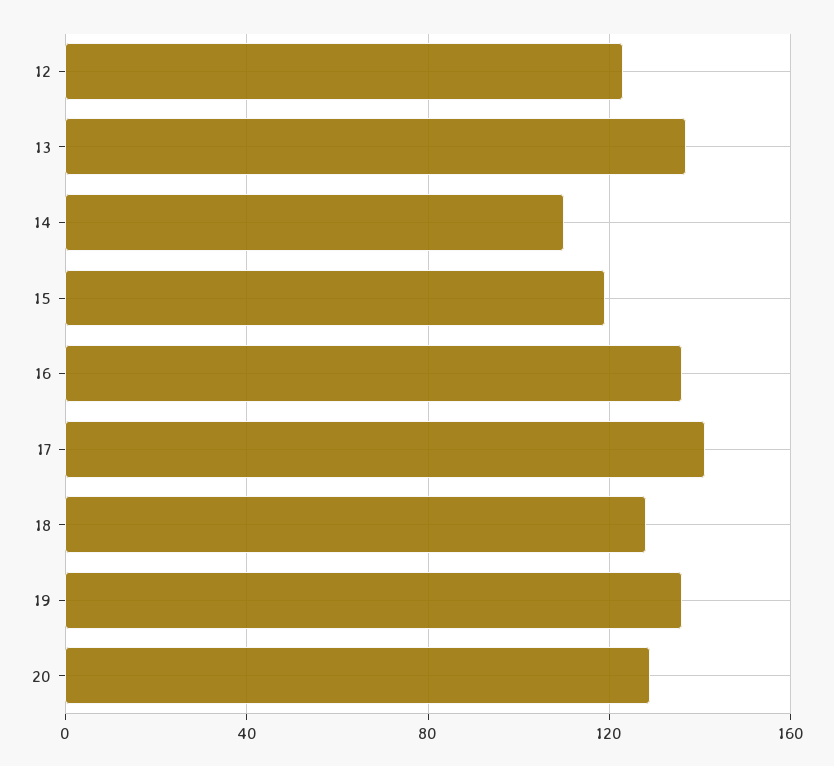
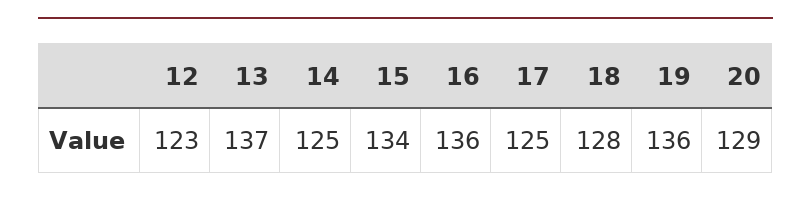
  {
    "12": 123,
    "13": 137,
-   "14": 110,
+   "14": 125,
-   "15": 120,
+   "15": 134,
    "16": 136,
-   "17": 140,
+   "17": 125,
    "18": 128,
    "19": 136,
    "20": 129
  }

